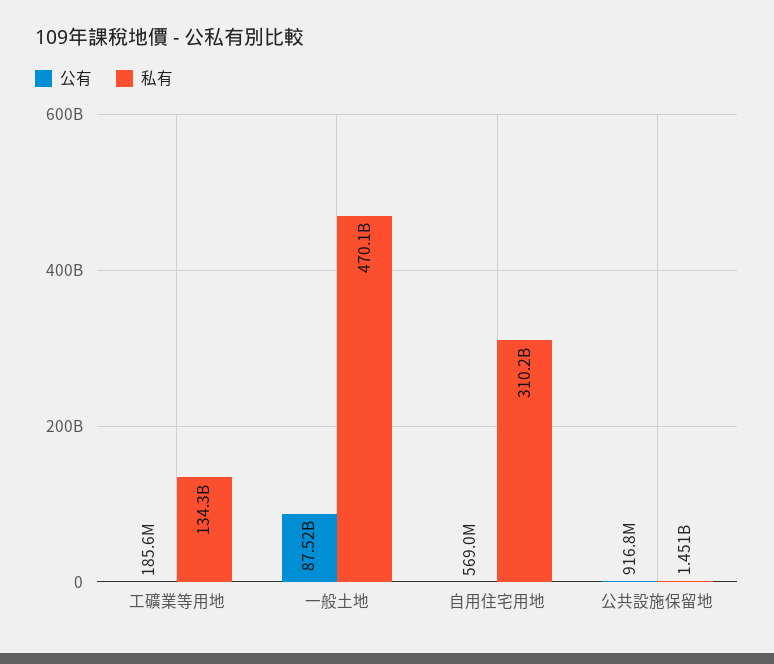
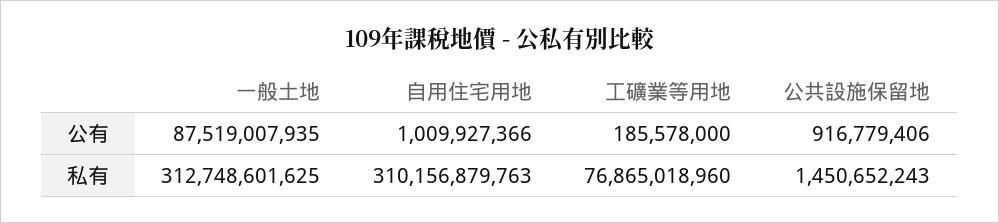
  {
    "公有": {
      "工礦業等用地": 185578000,
      "一般土地": 87519007935,
-     "自用住宅用地": 569000000,
+     "自用住宅用地": 1009927366,
      "公共設施保留地": 916779406
    },
    "私有": {
-     "工礦業等用地": 134300000000,
+     "工礦業等用地": 76865018960,
-     "一般土地": 470100000000,
+     "一般土地": 312748601625,
      "自用住宅用地": 310156879763,
      "公共設施保留地": 1450652243
    }
  }

